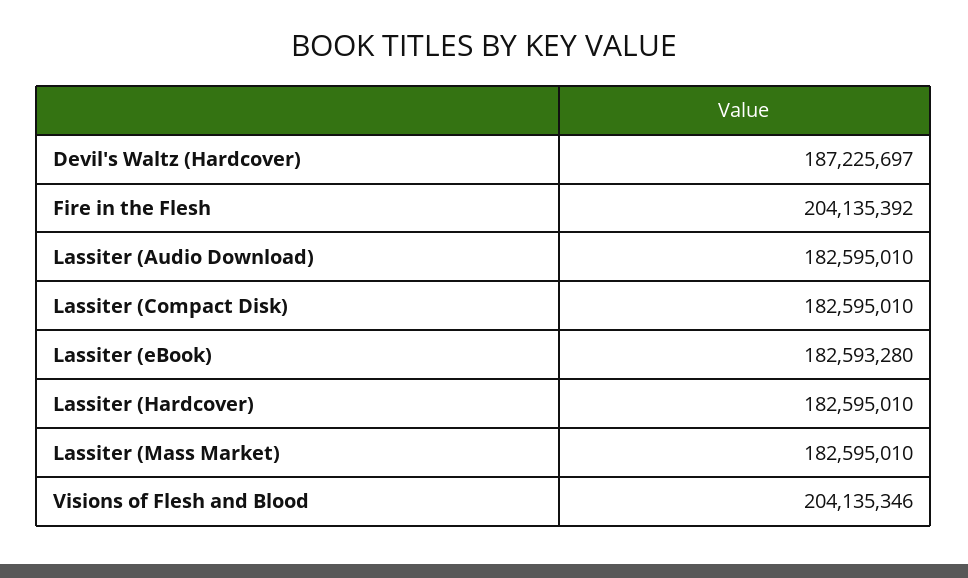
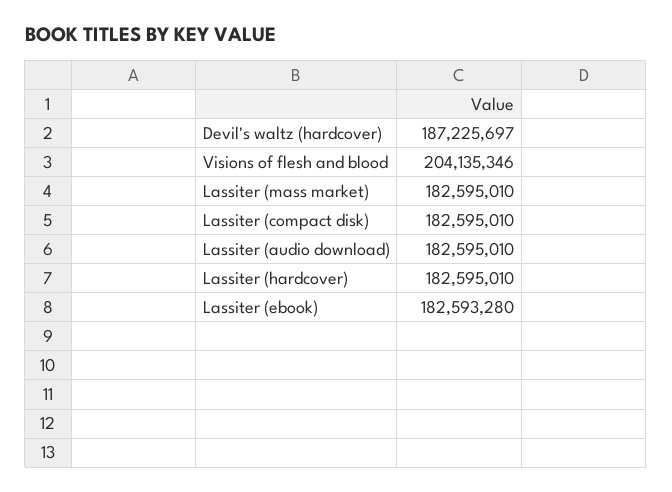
  {
    "Devil's Waltz (Hardcover)": 187225697,
-   "Fire in the Flesh": 204135392,
    "Lassiter (Audio Download)": 182595010,
    "Lassiter (Compact Disk)": 182595010,
    "Lassiter (eBook)": 182593280,
    "Lassiter (Hardcover)": 182595010,
    "Lassiter (Mass Market)": 182595010,
    "Visions of Flesh and Blood": 204135346
  }

